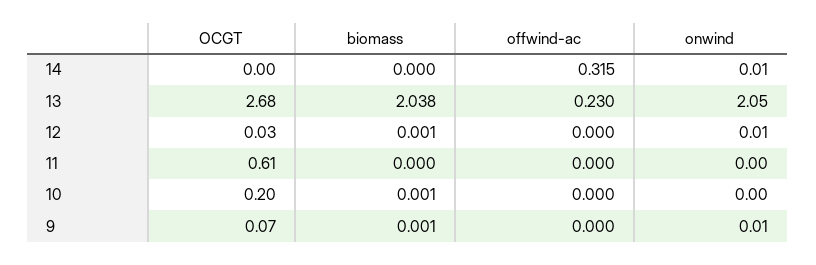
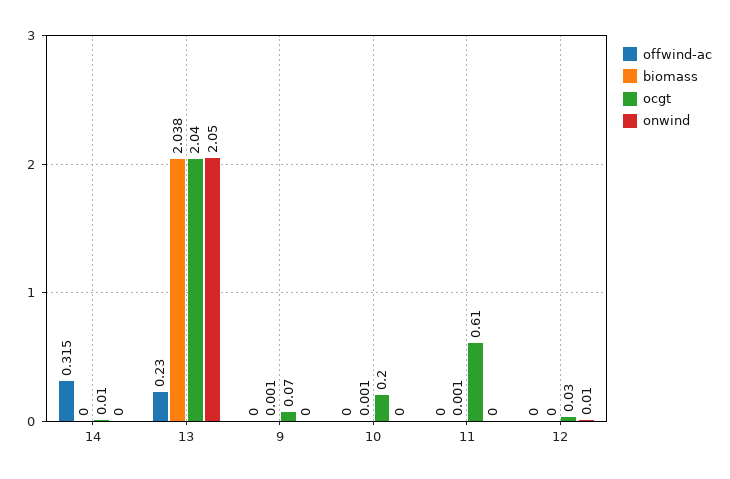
  {
    "OCGT": {
-     "14": 0,
+     "14": 0.01,
-     "13": 2.68,
+     "13": 2.04,
      "12": 0.03,
      "11": 0.61,
      "10": 0.2,
      "9": 0.07
    },
    "biomass": {
      "14": 0,
      "13": 2.038,
-     "12": 0.001,
+     "12": 0,
-     "11": 0,
+     "11": 0.001,
      "10": 0.001,
      "9": 0.001
    },
    "offwind-ac": {
      "14": 0.315,
      "13": 0.23,
      "12": 0,
      "11": 0,
      "10": 0,
      "9": 0
    },
    "onwind": {
-     "14": 0.01,
+     "14": 0,
      "13": 2.05,
      "12": 0.01,
      "11": 0,
      "10": 0,
-     "9": 0.01
+     "9": 0
    }
  }

